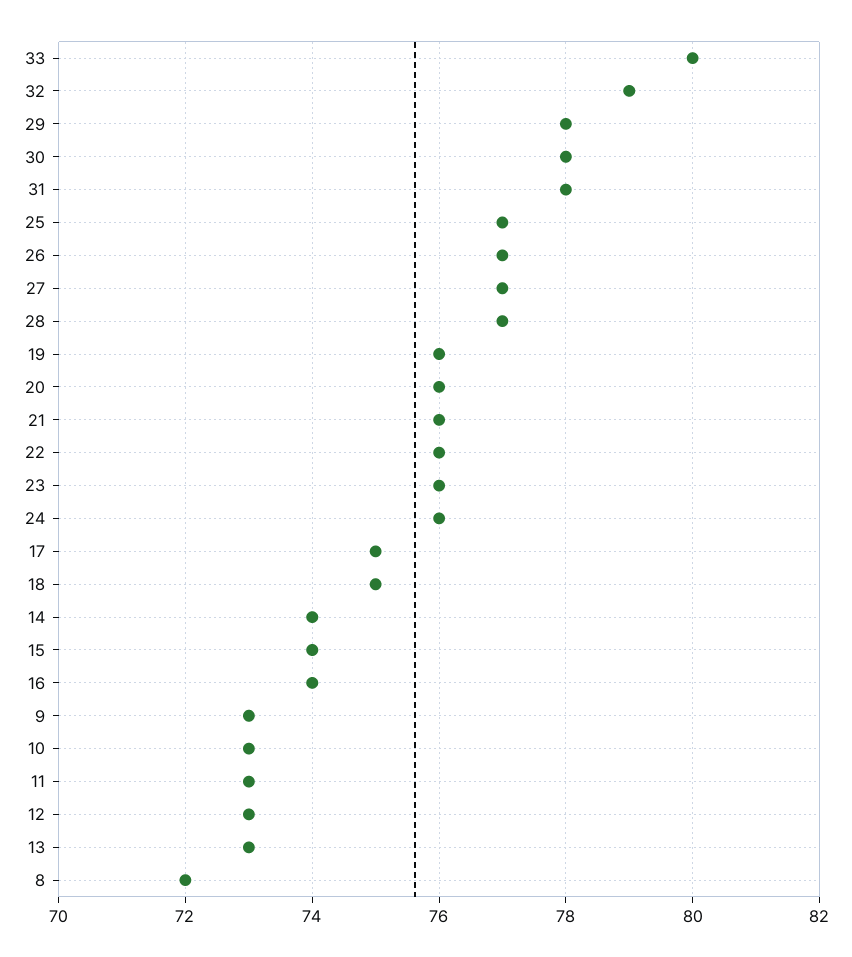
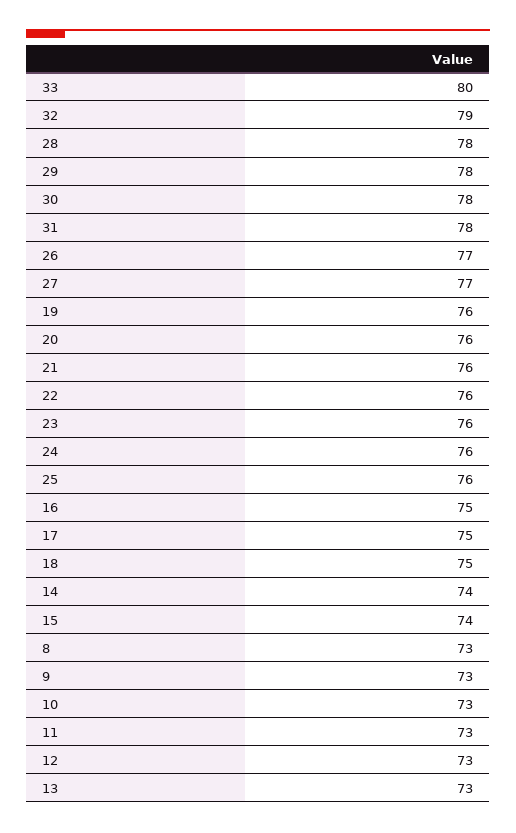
  {
    "33": 80,
    "32": 79,
    "29": 78,
    "30": 78,
    "31": 78,
-   "25": 77,
+   "25": 76,
    "26": 77,
    "27": 77,
-   "28": 77,
+   "28": 78,
    "19": 76,
    "20": 76,
    "21": 76,
    "22": 76,
    "23": 76,
    "24": 76,
    "17": 75,
    "18": 75,
    "14": 74,
    "15": 74,
-   "16": 74,
+   "16": 75,
    "9": 73,
    "10": 73,
    "11": 73,
    "12": 73,
    "13": 73,
-   "8": 72
+   "8": 73
  }

